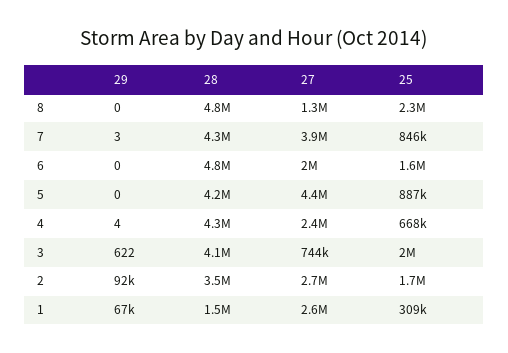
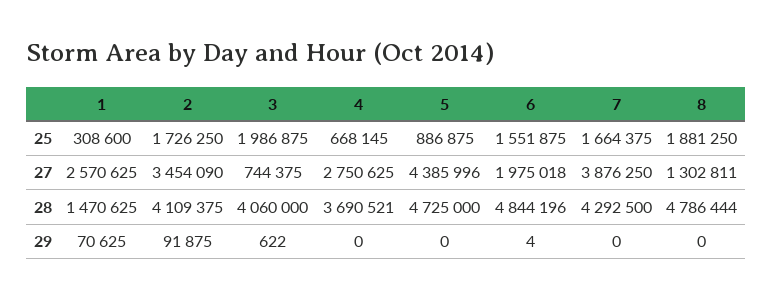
  {
    "29": {
      "8": 0,
-     "7": 3,
+     "7": 0,
-     "6": 0,
+     "6": 4,
      "5": 0,
-     "4": 4,
+     "4": 0,
      "3": 622,
      "2": 91875,
-     "1": 67000
+     "1": 70625
    },
    "28": {
      "8": 4786444,
      "7": 4292500,
      "6": 4844196,
-     "5": 4200000,
+     "5": 4725000,
-     "4": 4300000,
+     "4": 3690521,
      "3": 4060000,
-     "2": 3500000,
+     "2": 4109375,
      "1": 1470625
    },
    "27": {
      "8": 1302811,
      "7": 3876250,
      "6": 1975018,
      "5": 4385996,
-     "4": 2400000,
+     "4": 2750625,
      "3": 744375,
-     "2": 2700000,
+     "2": 3454090,
      "1": 2570625
    },
    "25": {
-     "8": 2300000,
+     "8": 1881250,
-     "7": 846000,
+     "7": 1664375,
      "6": 1551875,
      "5": 886875,
      "4": 668145,
      "3": 1986875,
      "2": 1726250,
      "1": 308600
    }
  }

